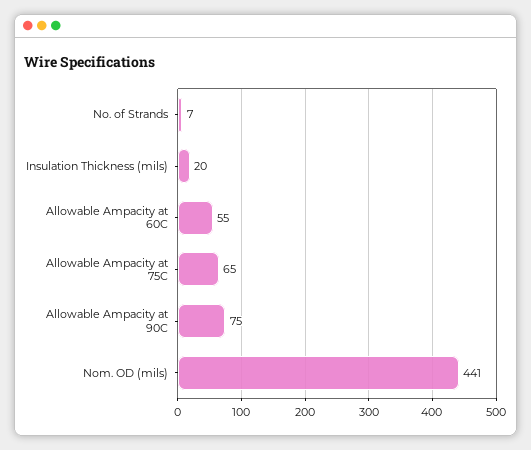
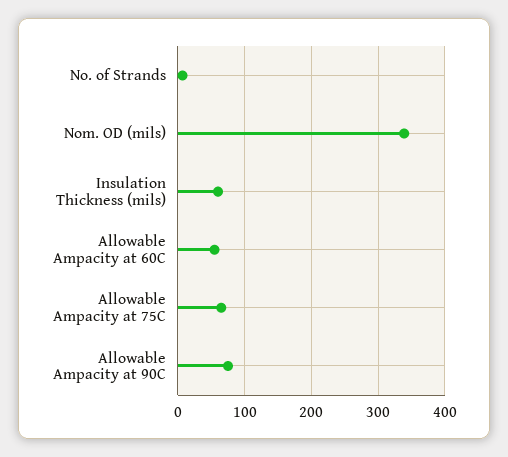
  {
    "No. of Strands": 7,
-   "Insulation Thickness (mils)": 20,
+   "Insulation Thickness (mils)": 60,
    "Allowable Ampacity at 60C": 55,
    "Allowable Ampacity at 75C": 65,
    "Allowable Ampacity at 90C": 75,
-   "Nom. OD (mils)": 441
+   "Nom. OD (mils)": 340
  }

